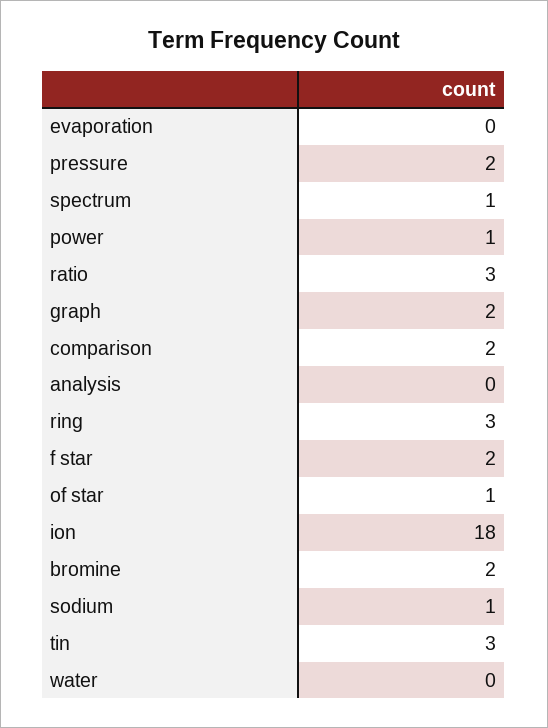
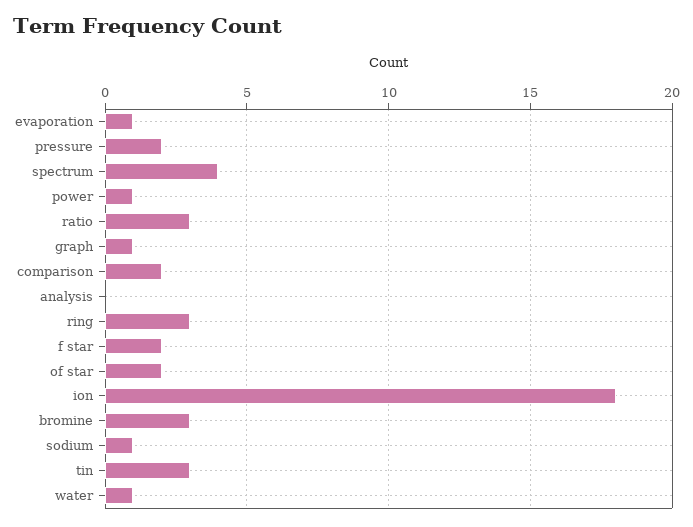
  {
-   "evaporation": 0,
+   "evaporation": 1,
    "pressure": 2,
-   "spectrum": 1,
+   "spectrum": 4,
    "power": 1,
    "ratio": 3,
-   "graph": 2,
+   "graph": 1,
    "comparison": 2,
    "analysis": 0,
    "ring": 3,
    "f star": 2,
-   "of star": 1,
+   "of star": 2,
    "ion": 18,
-   "bromine": 2,
+   "bromine": 3,
    "sodium": 1,
    "tin": 3,
-   "water": 0
+   "water": 1
  }

